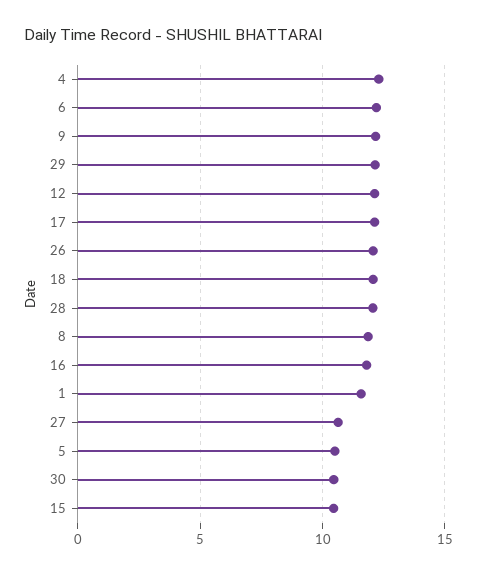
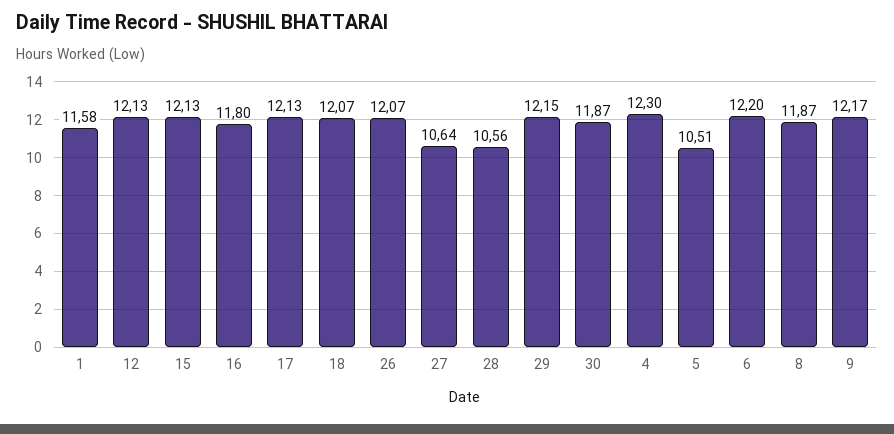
  {
    "4": 12.3,
    "6": 12.2,
    "9": 12.17,
    "29": 12.15,
    "12": 12.13,
    "17": 12.13,
    "26": 12.07,
    "18": 12.07,
-   "28": 12,
+   "28": 10.56,
    "8": 11.87,
    "16": 11.8,
    "1": 11.58,
    "27": 10.64,
    "5": 10.51,
-   "30": 10.5,
+   "30": 11.87,
-   "15": 10.5
+   "15": 12.13
  }

